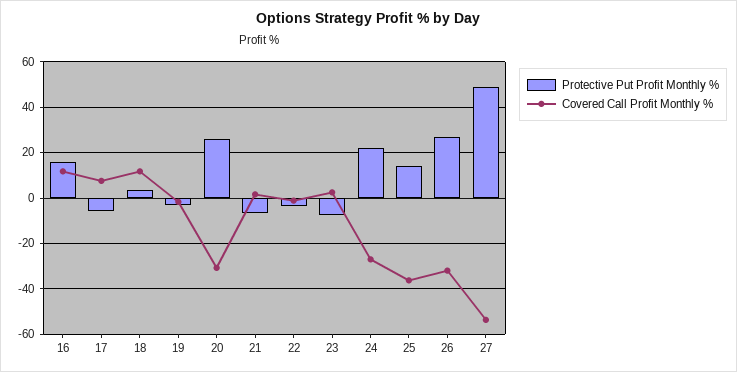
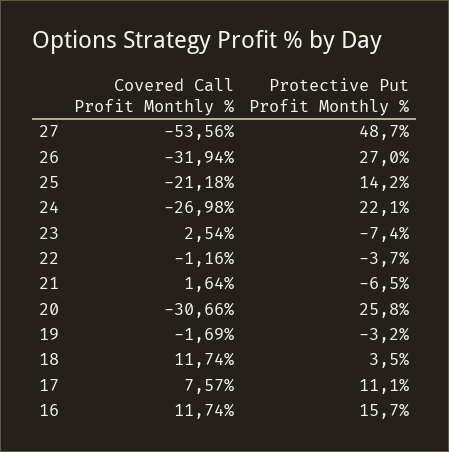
  {
    "Protective Put Profit Monthly %": {
      "16": 15.7,
-     "17": -5,
+     "17": 11.1,
      "18": 3.5,
      "19": -3.2,
      "20": 25.8,
      "21": -6.5,
      "22": -3.7,
      "23": -7.4,
      "24": 22.1,
      "25": 14.2,
      "26": 27,
      "27": 48.7
    },
    "Covered Call Profit Monthly %": {
      "16": 11.74,
      "17": 7.57,
      "18": 11.74,
      "19": -1.69,
      "20": -30.66,
      "21": 1.64,
      "22": -1.16,
      "23": 2.54,
      "24": -26.98,
-     "25": -35,
+     "25": -21.18,
      "26": -31.94,
      "27": -53.56
    }
  }

